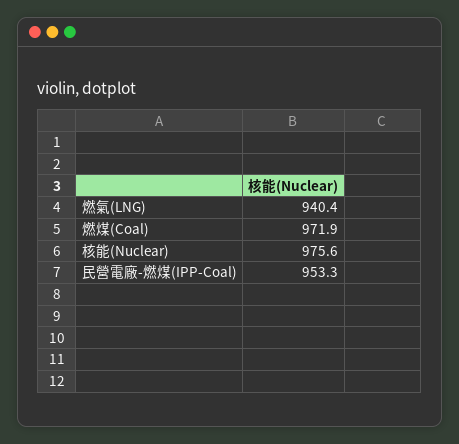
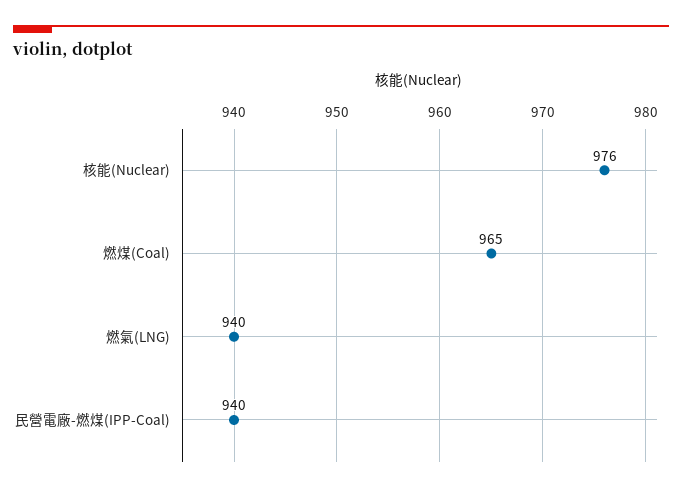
  {
    "燃氣(LNG)": 940.4,
-   "燃煤(Coal)": 971.9,
+   "燃煤(Coal)": 965,
    "核能(Nuclear)": 975.6,
-   "民營電廠-燃煤(IPP-Coal)": 953.3
+   "民營電廠-燃煤(IPP-Coal)": 940
  }

